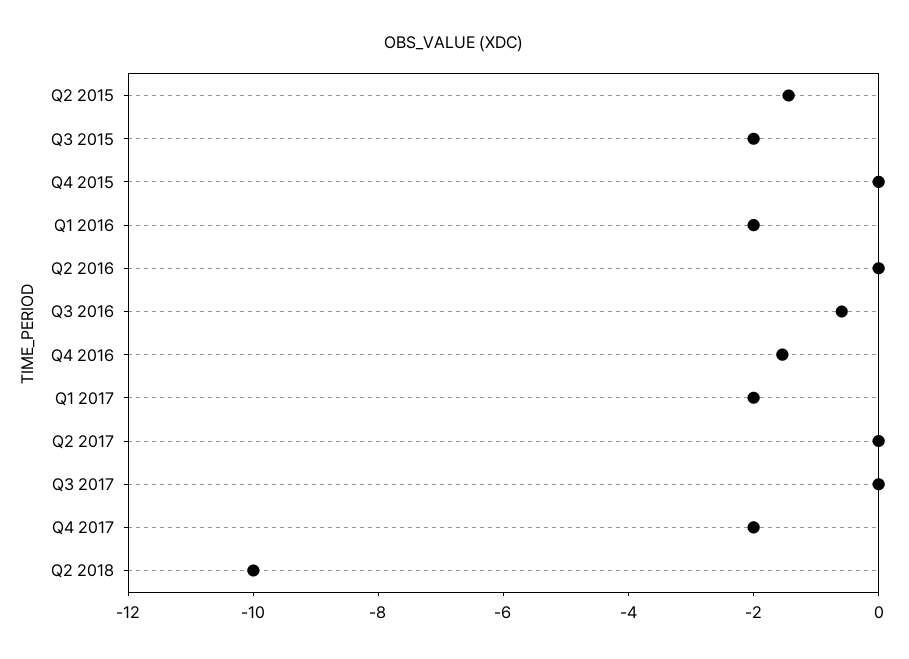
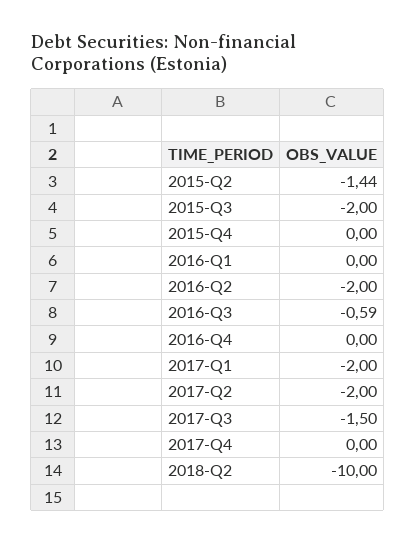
  {
    "Q2 2015": -1.44,
    "Q3 2015": -2,
    "Q4 2015": 0,
-   "Q1 2016": -2,
+   "Q1 2016": 0,
-   "Q2 2016": 0,
+   "Q2 2016": -2,
    "Q3 2016": -0.59,
-   "Q4 2016": -1.5,
+   "Q4 2016": 0,
    "Q1 2017": -2,
-   "Q2 2017": 0,
+   "Q2 2017": -2,
-   "Q3 2017": 0,
+   "Q3 2017": -1.5,
-   "Q4 2017": -2,
+   "Q4 2017": 0,
    "Q2 2018": -10
  }

